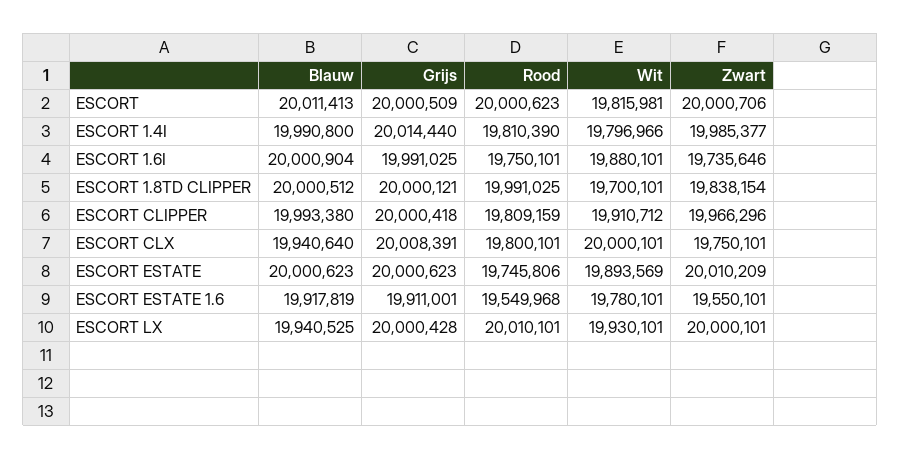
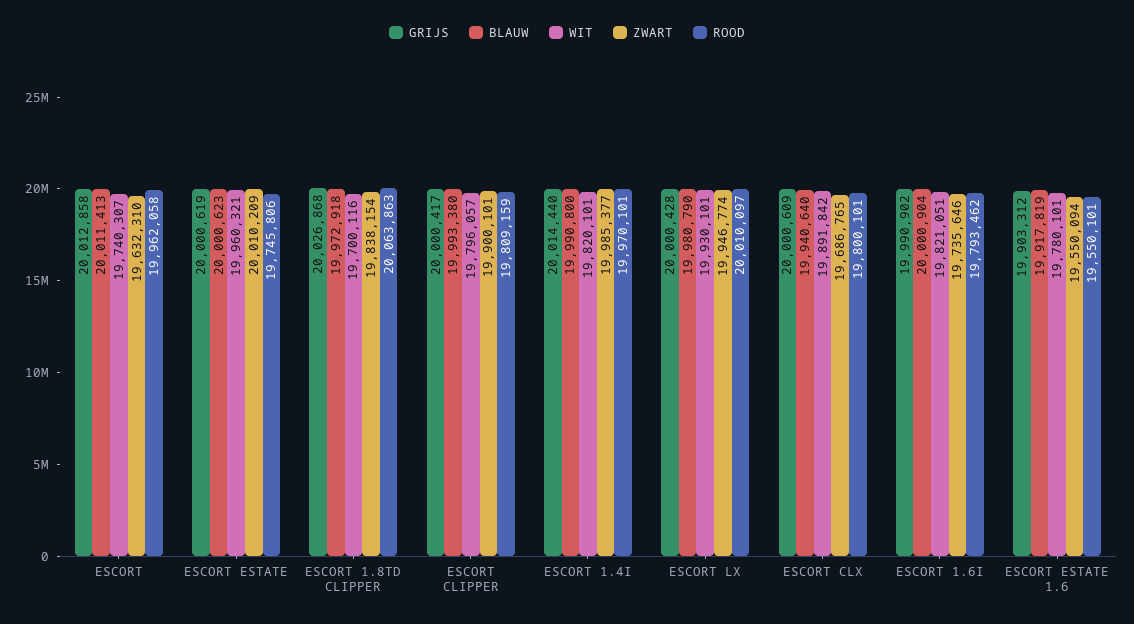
  {
    "Blauw": {
      "ESCORT": 20011413,
      "ESCORT 1.4I": 19990800,
      "ESCORT 1.6I": 20000904,
-     "ESCORT 1.8TD CLIPPER": 20000512,
+     "ESCORT 1.8TD CLIPPER": 19972918,
      "ESCORT CLIPPER": 19993380,
      "ESCORT CLX": 19940640,
      "ESCORT ESTATE": 20000623,
      "ESCORT ESTATE 1.6": 19917819,
-     "ESCORT LX": 19940525
+     "ESCORT LX": 19980790
    },
    "Grijs": {
-     "ESCORT": 20000509,
+     "ESCORT": 20012858,
      "ESCORT 1.4I": 20014440,
-     "ESCORT 1.6I": 19991025,
+     "ESCORT 1.6I": 19990902,
-     "ESCORT 1.8TD CLIPPER": 20000121,
+     "ESCORT 1.8TD CLIPPER": 20026868,
-     "ESCORT CLIPPER": 20000418,
+     "ESCORT CLIPPER": 20000417,
-     "ESCORT CLX": 20008391,
+     "ESCORT CLX": 20000609,
-     "ESCORT ESTATE": 20000623,
+     "ESCORT ESTATE": 20000619,
-     "ESCORT ESTATE 1.6": 19911001,
+     "ESCORT ESTATE 1.6": 19903312,
      "ESCORT LX": 20000428
    },
    "Rood": {
-     "ESCORT": 20000623,
+     "ESCORT": 19962058,
-     "ESCORT 1.4I": 19810390,
+     "ESCORT 1.4I": 19970101,
-     "ESCORT 1.6I": 19750101,
+     "ESCORT 1.6I": 19793462,
-     "ESCORT 1.8TD CLIPPER": 19991025,
+     "ESCORT 1.8TD CLIPPER": 20063863,
      "ESCORT CLIPPER": 19809159,
      "ESCORT CLX": 19800101,
      "ESCORT ESTATE": 19745806,
-     "ESCORT ESTATE 1.6": 19549968,
+     "ESCORT ESTATE 1.6": 19550101,
-     "ESCORT LX": 20010101
+     "ESCORT LX": 20010097
    },
    "Wit": {
-     "ESCORT": 19815981,
+     "ESCORT": 19740307,
-     "ESCORT 1.4I": 19796966,
+     "ESCORT 1.4I": 19820101,
-     "ESCORT 1.6I": 19880101,
+     "ESCORT 1.6I": 19821051,
-     "ESCORT 1.8TD CLIPPER": 19700101,
+     "ESCORT 1.8TD CLIPPER": 19700116,
-     "ESCORT CLIPPER": 19910712,
+     "ESCORT CLIPPER": 19796057,
-     "ESCORT CLX": 20000101,
+     "ESCORT CLX": 19891842,
-     "ESCORT ESTATE": 19893569,
+     "ESCORT ESTATE": 19960321,
      "ESCORT ESTATE 1.6": 19780101,
      "ESCORT LX": 19930101
    },
    "Zwart": {
-     "ESCORT": 20000706,
+     "ESCORT": 19632310,
      "ESCORT 1.4I": 19985377,
      "ESCORT 1.6I": 19735646,
      "ESCORT 1.8TD CLIPPER": 19838154,
-     "ESCORT CLIPPER": 19966296,
+     "ESCORT CLIPPER": 19900101,
-     "ESCORT CLX": 19750101,
+     "ESCORT CLX": 19686765,
      "ESCORT ESTATE": 20010209,
-     "ESCORT ESTATE 1.6": 19550101,
+     "ESCORT ESTATE 1.6": 19550094,
-     "ESCORT LX": 20000101
+     "ESCORT LX": 19946774
    }
  }

